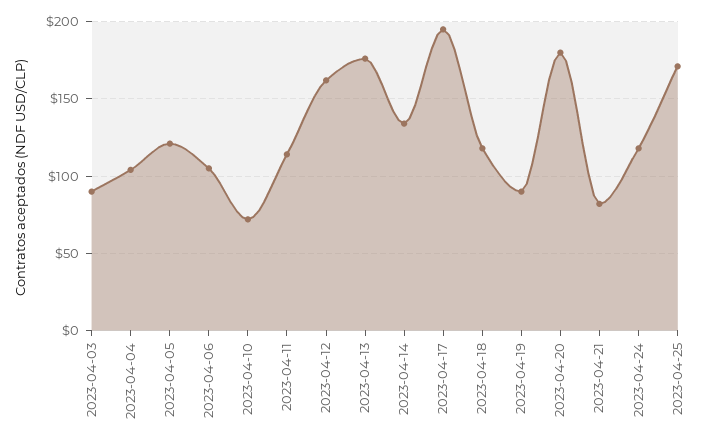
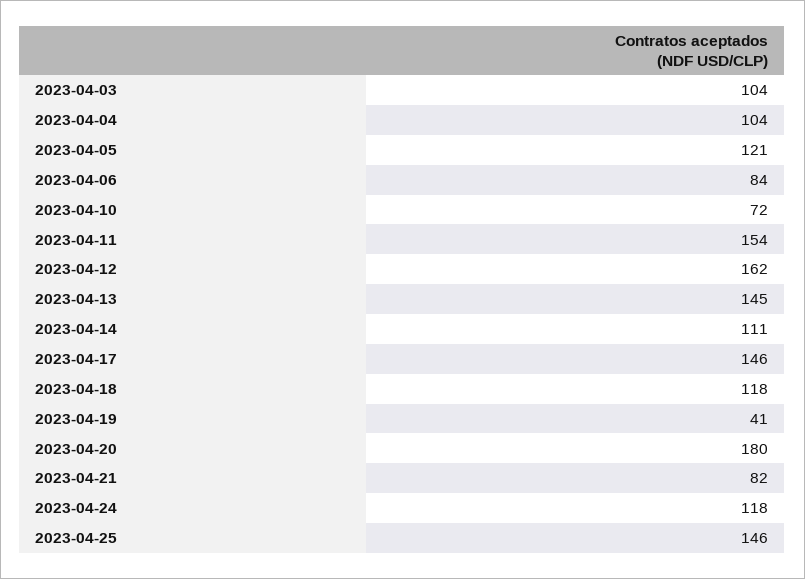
  {
-   "2023-04-03": 90,
+   "2023-04-03": 104,
    "2023-04-04": 104,
    "2023-04-05": 121,
-   "2023-04-06": 105,
+   "2023-04-06": 84,
    "2023-04-10": 72,
-   "2023-04-11": 115,
+   "2023-04-11": 154,
    "2023-04-12": 162,
-   "2023-04-13": 175,
+   "2023-04-13": 145,
-   "2023-04-14": 135,
+   "2023-04-14": 111,
-   "2023-04-17": 195,
+   "2023-04-17": 146,
    "2023-04-18": 118,
-   "2023-04-19": 90,
+   "2023-04-19": 41,
    "2023-04-20": 180,
    "2023-04-21": 82,
    "2023-04-24": 118,
-   "2023-04-25": 170
+   "2023-04-25": 146
  }

